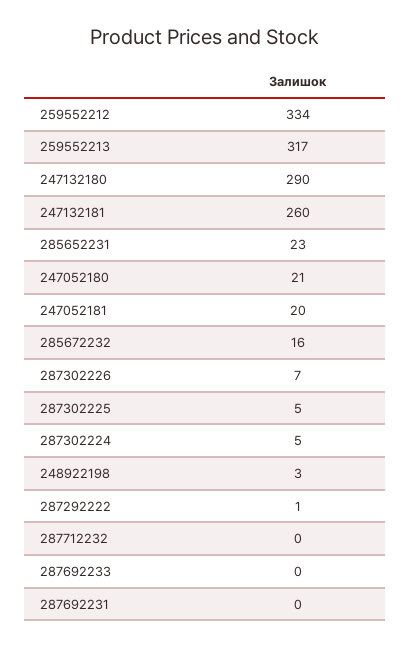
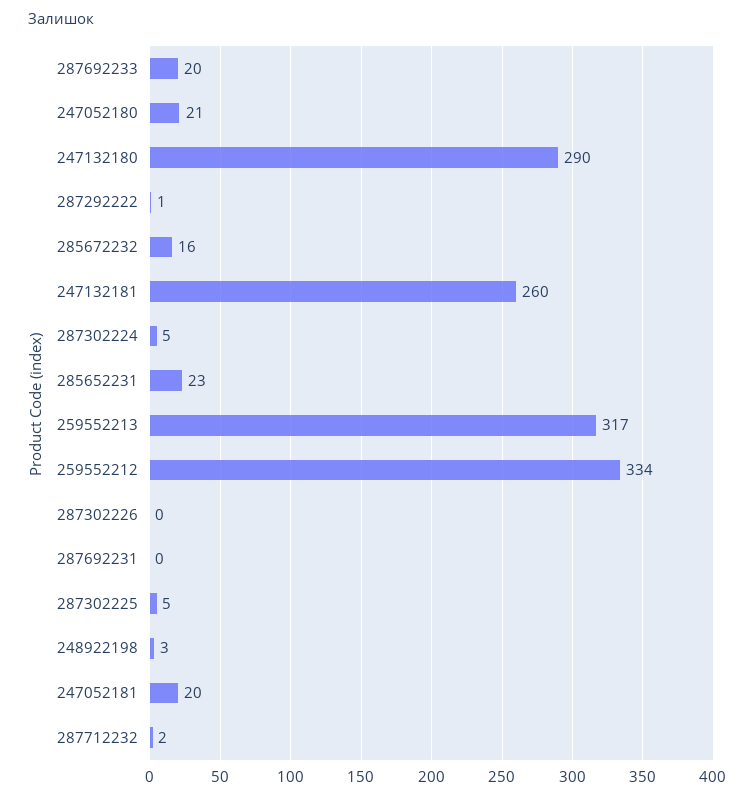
  {
    "259552212": 334,
    "259552213": 317,
    "247132180": 290,
    "247132181": 260,
    "285652231": 23,
    "247052180": 21,
    "247052181": 20,
    "285672232": 16,
-   "287302226": 7,
+   "287302226": 0,
    "287302225": 5,
    "287302224": 5,
    "248922198": 3,
    "287292222": 1,
-   "287712232": 0,
+   "287712232": 2,
-   "287692233": 0,
+   "287692233": 20,
    "287692231": 0
  }

